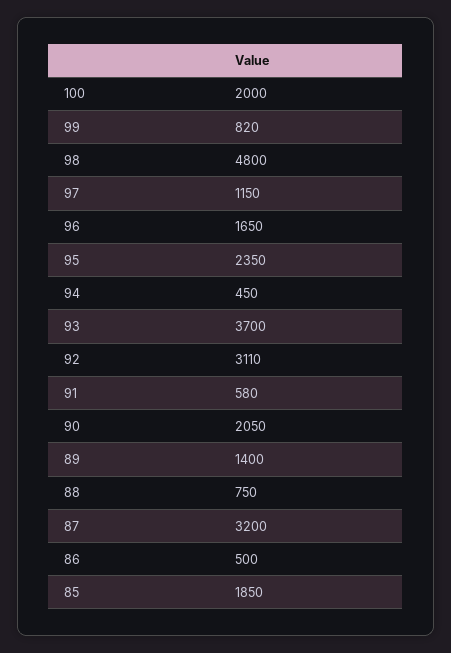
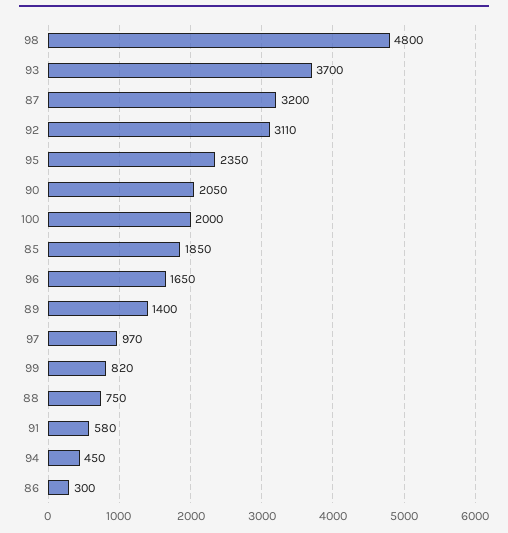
  {
    "100": 2000,
    "99": 820,
    "98": 4800,
-   "97": 1150,
+   "97": 970,
    "96": 1650,
    "95": 2350,
    "94": 450,
    "93": 3700,
    "92": 3110,
    "91": 580,
    "90": 2050,
    "89": 1400,
    "88": 750,
    "87": 3200,
-   "86": 500,
+   "86": 300,
    "85": 1850
  }

